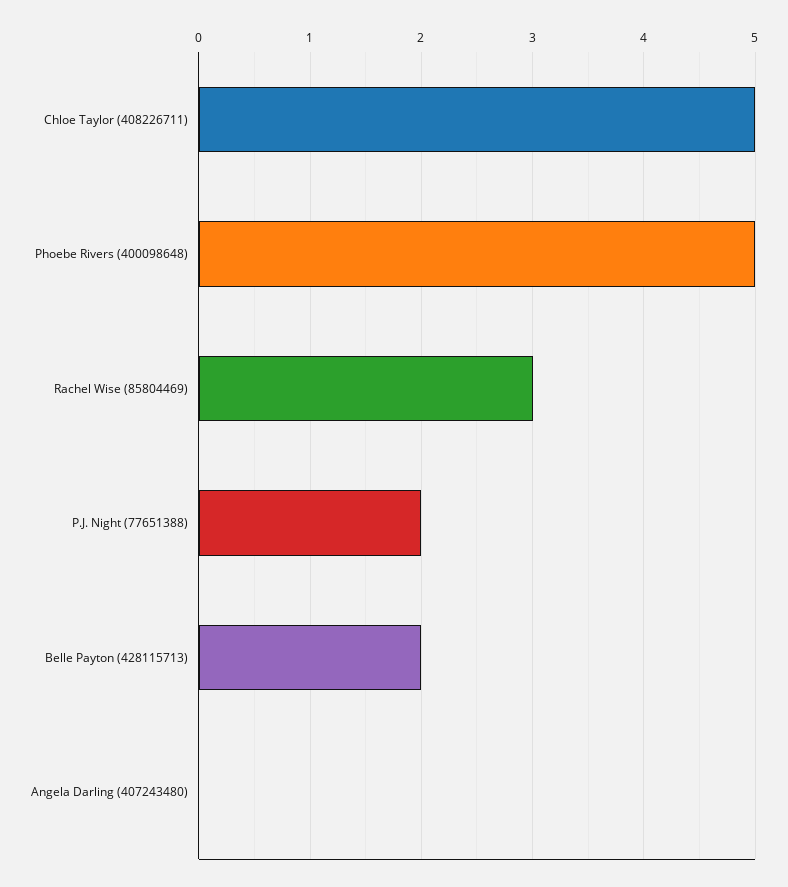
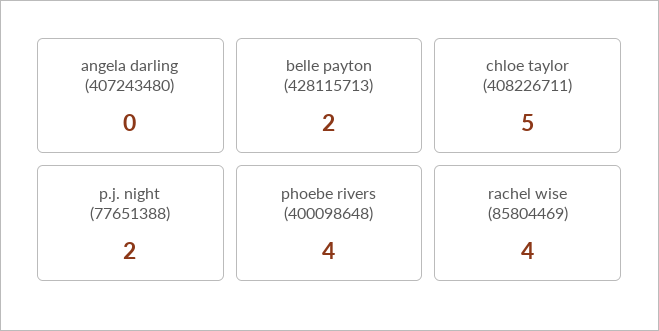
  {
    "Chloe Taylor (408226711)": 5,
-   "Phoebe Rivers (400098648)": 5,
+   "Phoebe Rivers (400098648)": 4,
-   "Rachel Wise (85804469)": 3,
+   "Rachel Wise (85804469)": 4,
    "P.J. Night (77651388)": 2,
    "Belle Payton (428115713)": 2,
    "Angela Darling (407243480)": 0
  }

